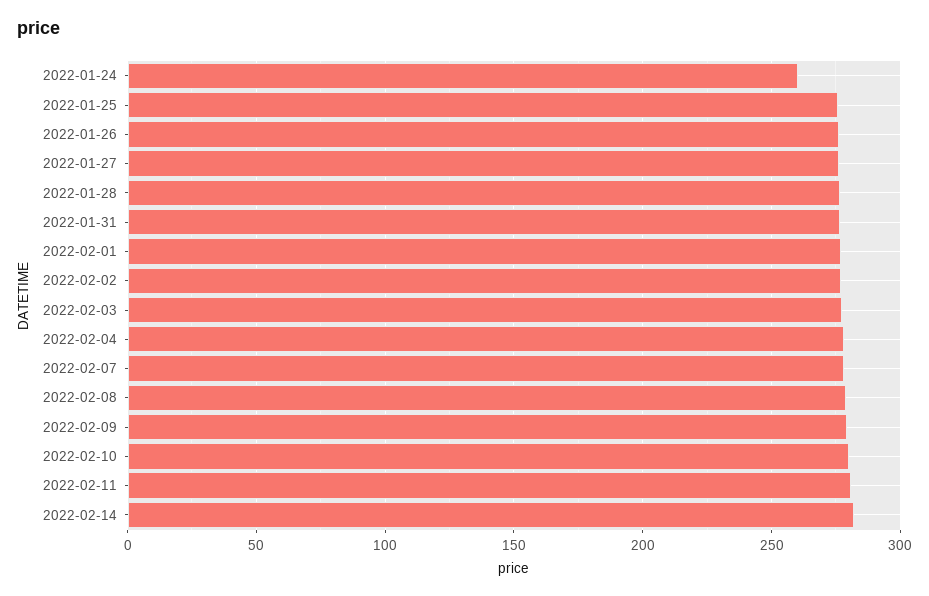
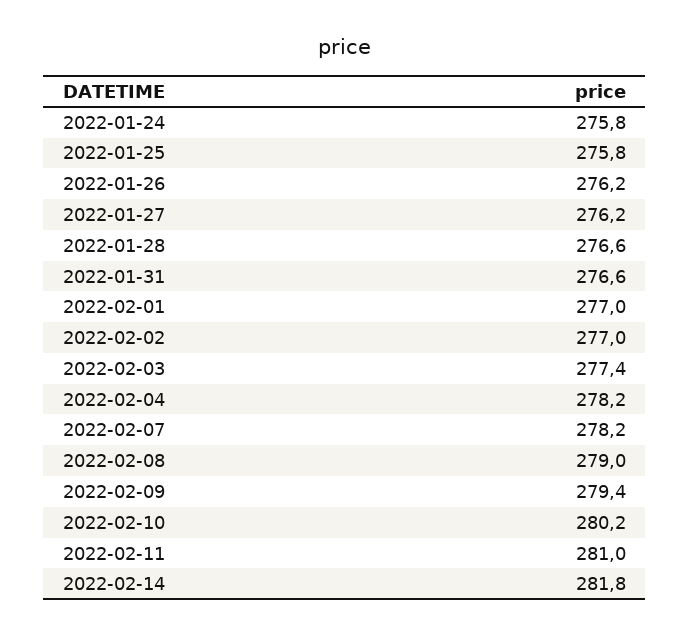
  {
-   "2022-01-24": 260,
+   "2022-01-24": 275.8,
    "2022-01-25": 275.8,
    "2022-01-26": 276.2,
    "2022-01-27": 276.2,
    "2022-01-28": 276.6,
    "2022-01-31": 276.6,
    "2022-02-01": 277,
    "2022-02-02": 277,
    "2022-02-03": 277.4,
    "2022-02-04": 278.2,
    "2022-02-07": 278.2,
    "2022-02-08": 279,
    "2022-02-09": 279.4,
    "2022-02-10": 280.2,
    "2022-02-11": 281,
    "2022-02-14": 281.8
  }

